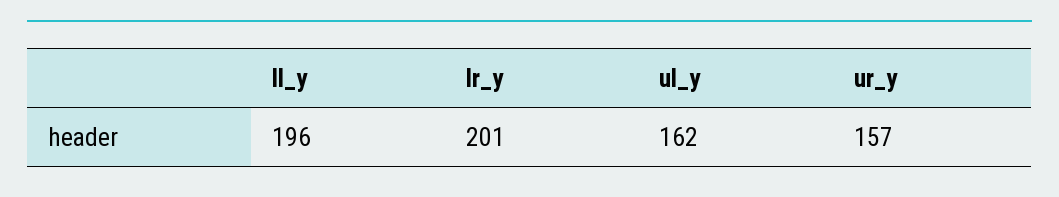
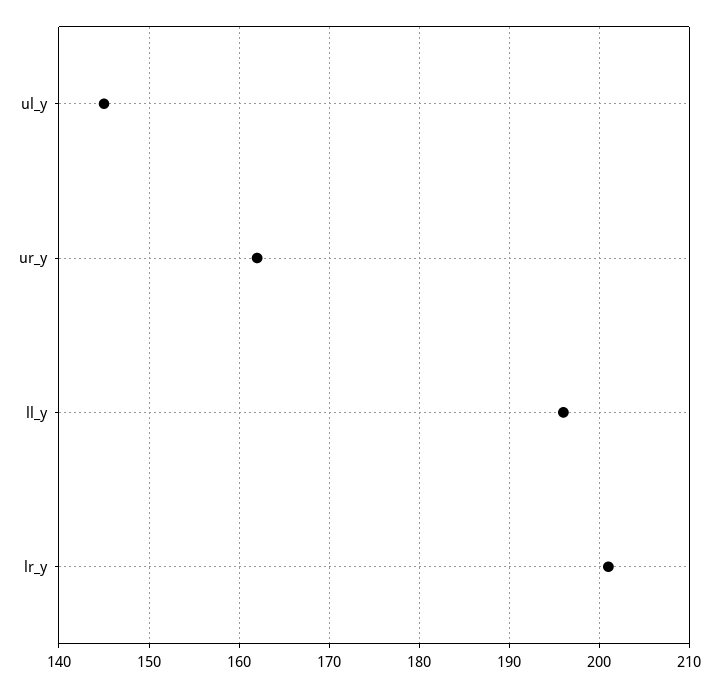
  {
    "ll_y": 196,
    "lr_y": 201,
-   "ul_y": 162,
+   "ul_y": 145,
-   "ur_y": 157
+   "ur_y": 162
  }

